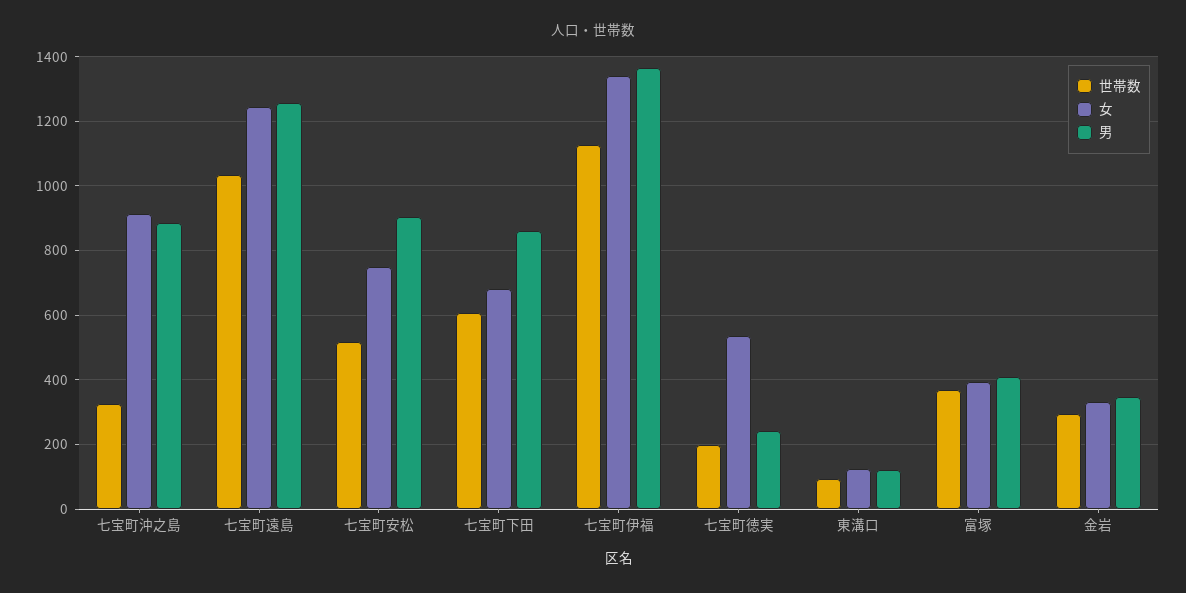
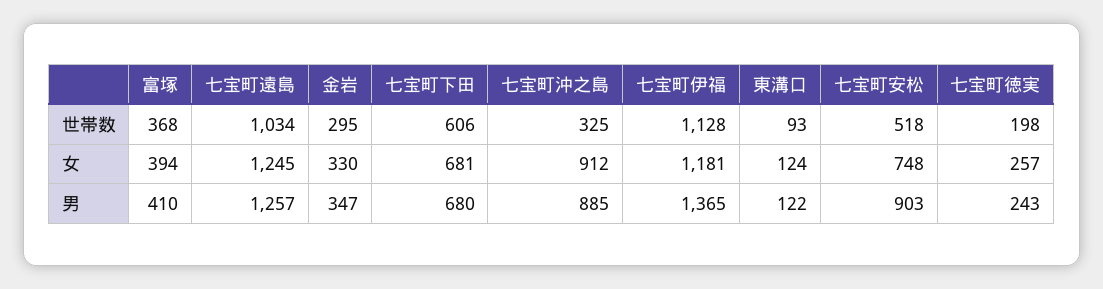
  {
    "世帯数": {
      "七宝町沖之島": 325,
      "七宝町遠島": 1034,
      "七宝町安松": 518,
      "七宝町下田": 606,
      "七宝町伊福": 1128,
      "七宝町徳実": 198,
      "東溝口": 93,
      "富塚": 368,
      "金岩": 295
    },
    "女": {
      "七宝町沖之島": 912,
      "七宝町遠島": 1245,
      "七宝町安松": 748,
      "七宝町下田": 681,
-     "七宝町伊福": 1340,
+     "七宝町伊福": 1181,
-     "七宝町徳実": 540,
+     "七宝町徳実": 257,
      "東溝口": 124,
      "富塚": 394,
      "金岩": 330
    },
    "男": {
      "七宝町沖之島": 885,
      "七宝町遠島": 1257,
      "七宝町安松": 903,
-     "七宝町下田": 860,
+     "七宝町下田": 680,
      "七宝町伊福": 1365,
      "七宝町徳実": 243,
      "東溝口": 122,
      "富塚": 410,
      "金岩": 347
    }
  }

